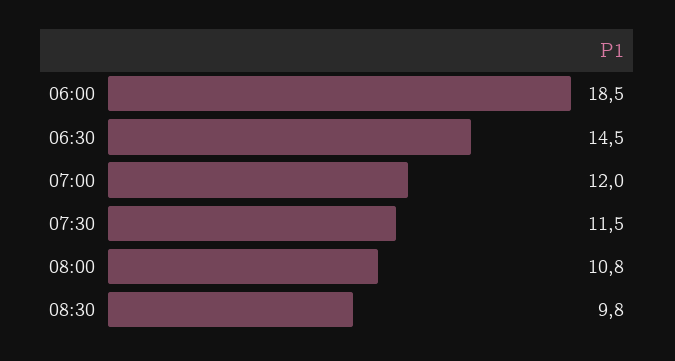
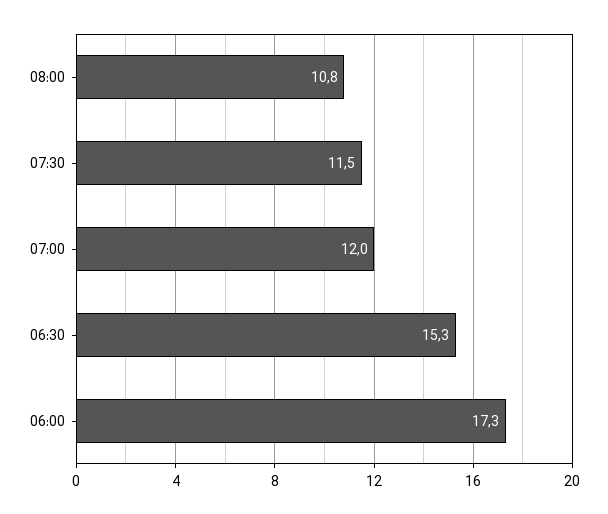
  {
-   "06:00": 18.5,
+   "06:00": 17.3,
-   "06:30": 14.5,
+   "06:30": 15.3,
    "07:00": 12,
    "07:30": 11.5,
-   "08:00": 10.8,
+   "08:00": 10.8
-   "08:30": 9.8
  }

